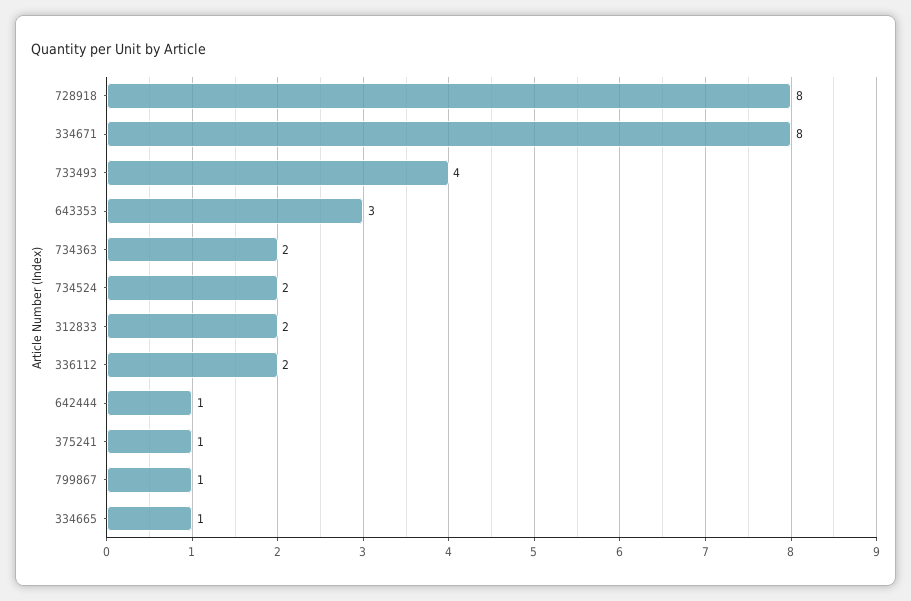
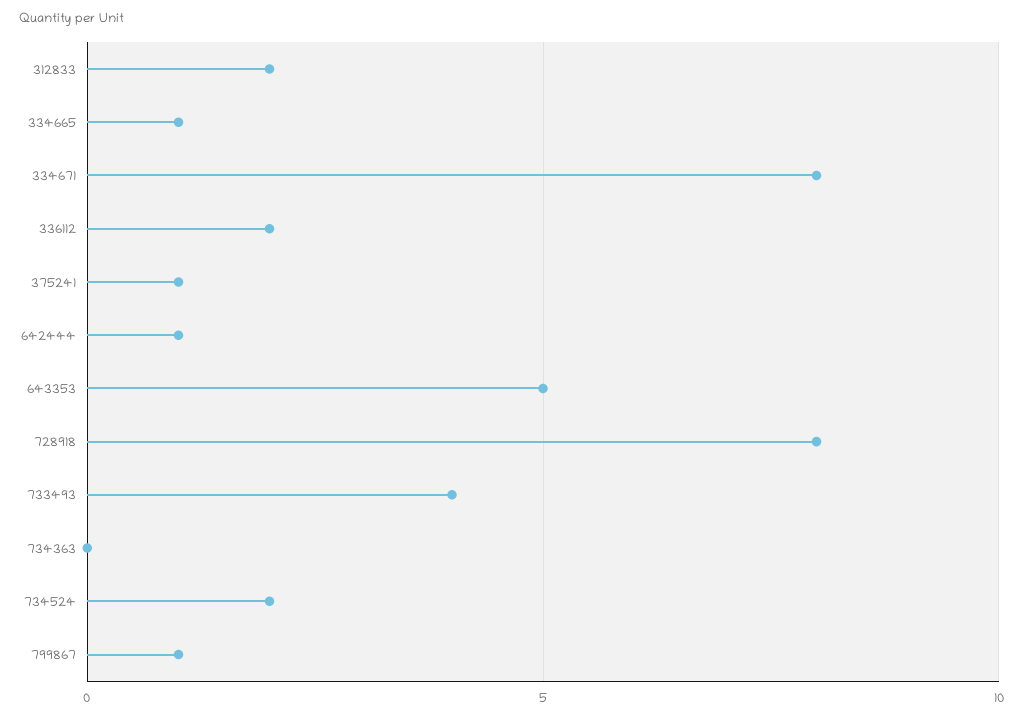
  {
    "728918": 8,
    "334671": 8,
    "733493": 4,
-   "643353": 3,
+   "643353": 5,
-   "734363": 2,
+   "734363": 0,
    "734524": 2,
    "312833": 2,
    "336112": 2,
    "642444": 1,
    "375241": 1,
    "799867": 1,
    "334665": 1
  }

